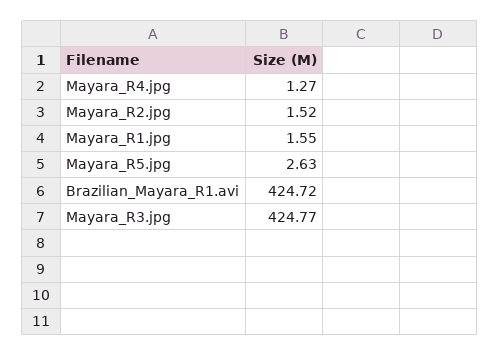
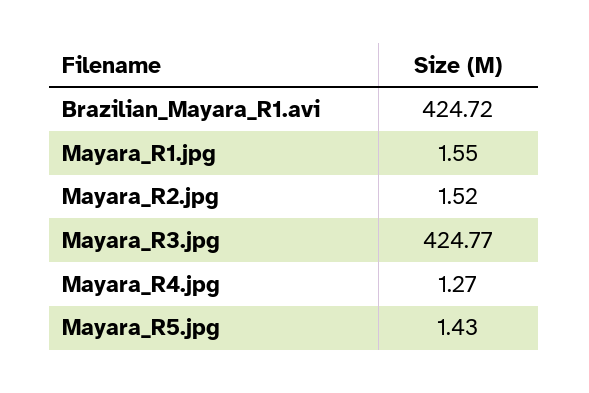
  {
    "Mayara_R4.jpg": 1.27,
    "Mayara_R2.jpg": 1.52,
    "Mayara_R1.jpg": 1.55,
-   "Mayara_R5.jpg": 2.63,
+   "Mayara_R5.jpg": 1.43,
    "Brazilian_Mayara_R1.avi": 424.72,
    "Mayara_R3.jpg": 424.77
  }

